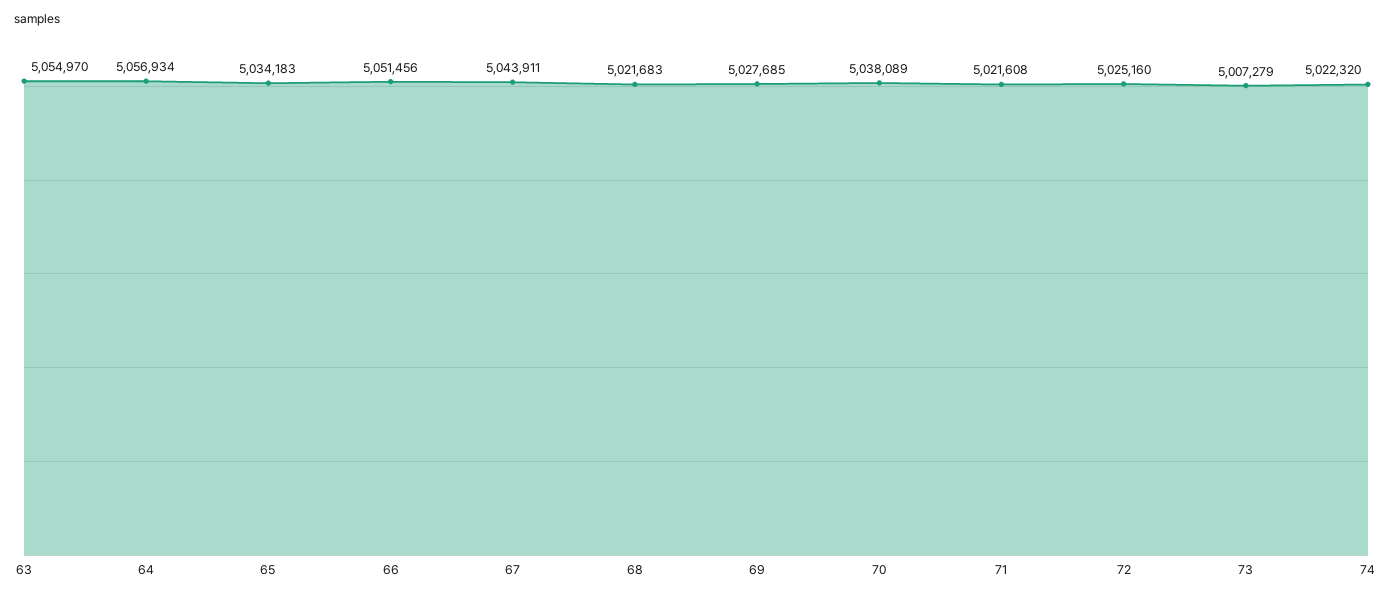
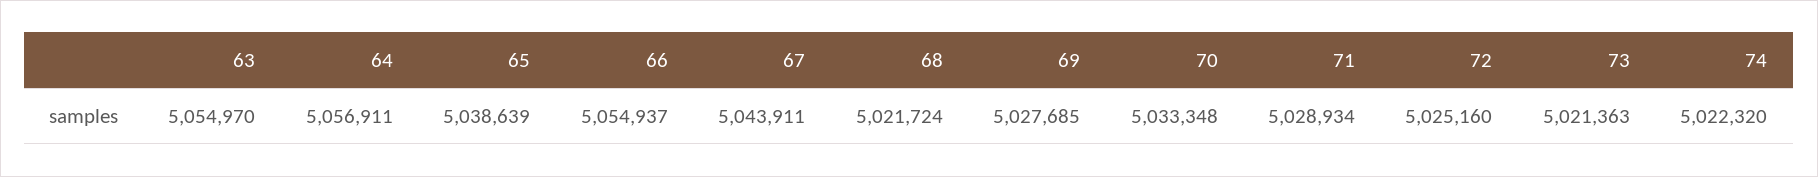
  {
    "63": 5054970,
-   "64": 5056934,
+   "64": 5056911,
-   "65": 5034183,
+   "65": 5038639,
-   "66": 5051456,
+   "66": 5054937,
    "67": 5043911,
-   "68": 5021683,
+   "68": 5021724,
    "69": 5027685,
-   "70": 5038089,
+   "70": 5033348,
-   "71": 5021608,
+   "71": 5028934,
    "72": 5025160,
-   "73": 5007279,
+   "73": 5021363,
    "74": 5022320
  }

